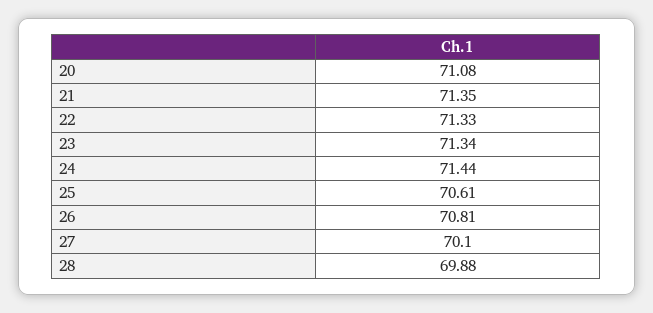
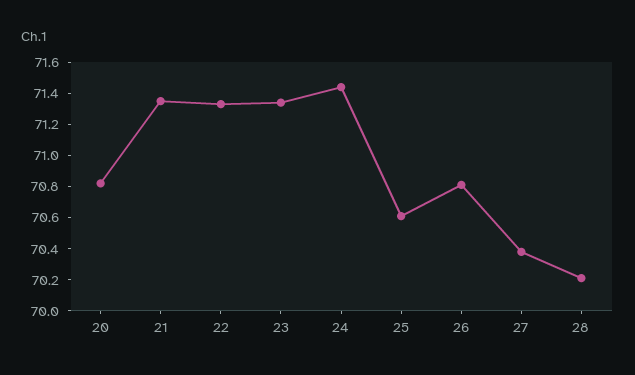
  {
-   "20": 71.08,
+   "20": 70.8,
    "21": 71.35,
    "22": 71.33,
    "23": 71.34,
    "24": 71.44,
    "25": 70.61,
    "26": 70.81,
-   "27": 70.1,
+   "27": 70.4,
-   "28": 69.88
+   "28": 70.2
  }

